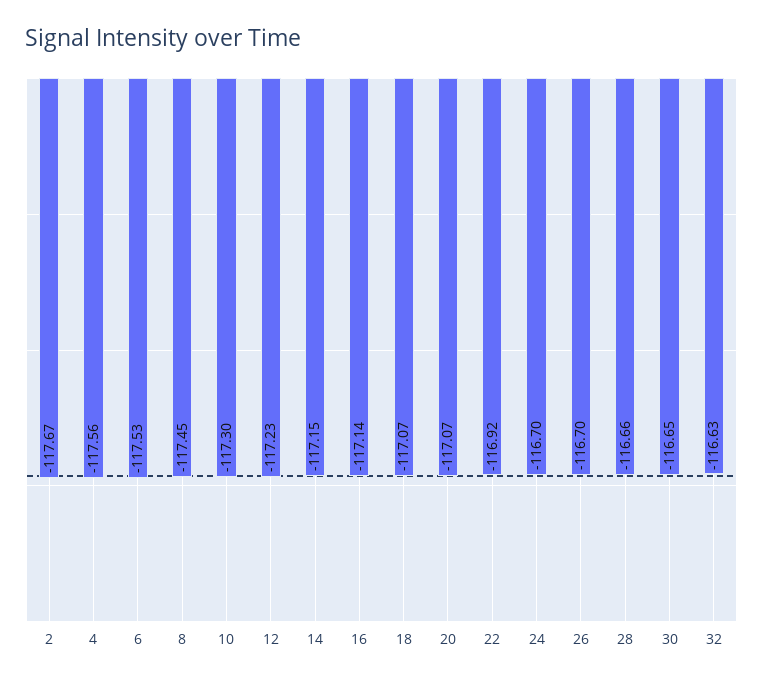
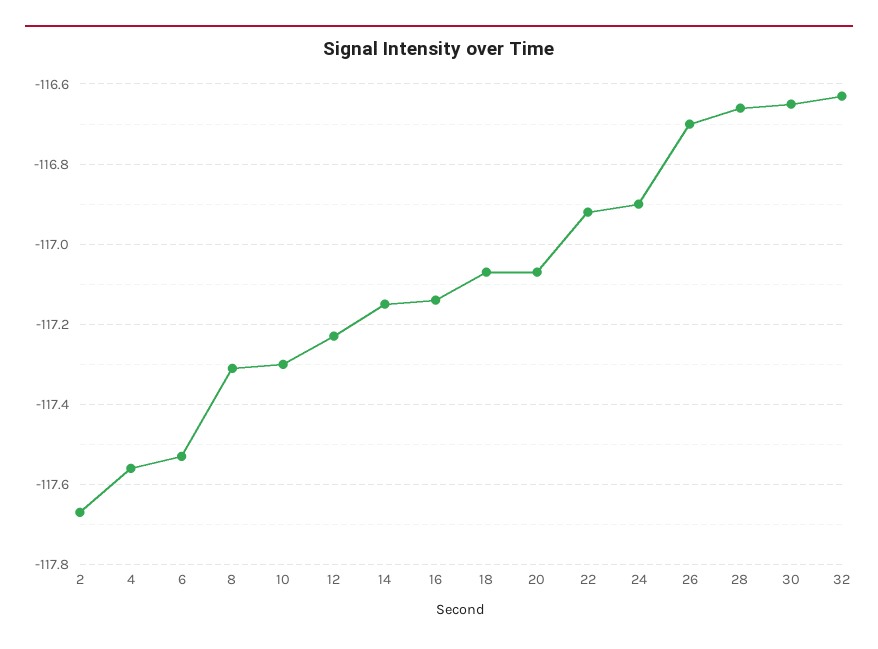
  {
    "2": -117.67,
    "4": -117.56,
    "6": -117.53,
-   "8": -117.45,
+   "8": -117.3,
    "10": -117.3,
    "12": -117.23,
    "14": -117.15,
    "16": -117.14,
    "18": -117.07,
    "20": -117.07,
    "22": -116.92,
-   "24": -116.7,
+   "24": -116.9,
    "26": -116.7,
    "28": -116.66,
    "30": -116.65,
    "32": -116.63
  }

